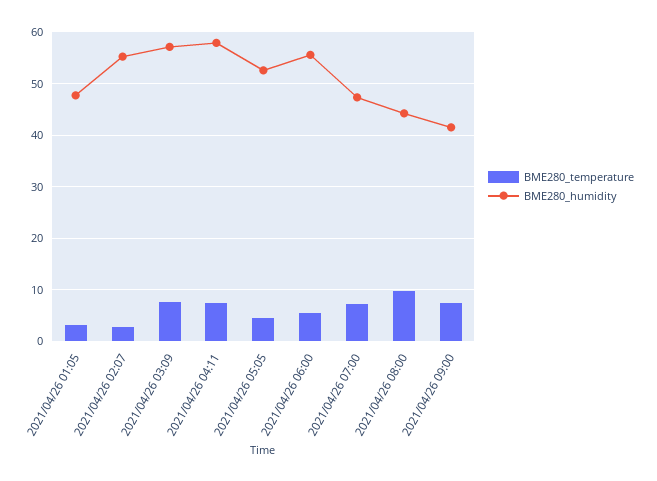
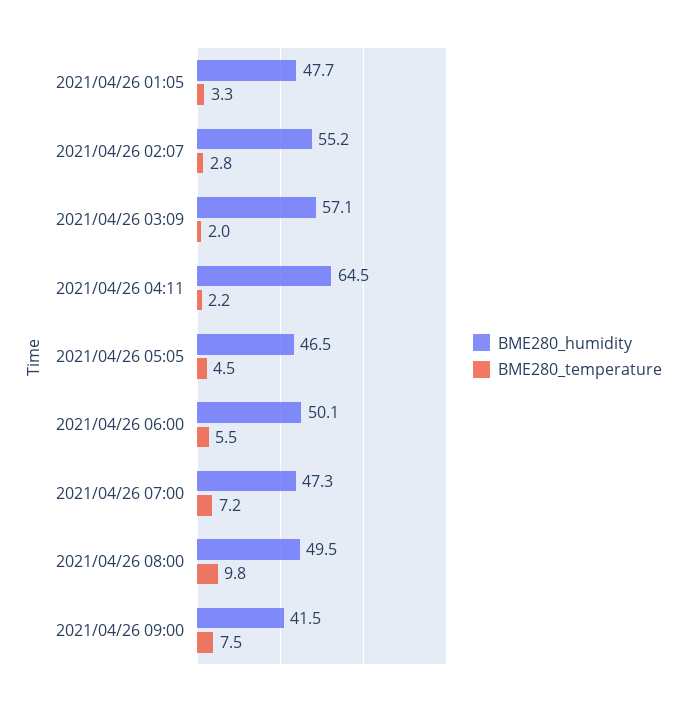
  {
    "BME280_temperature": {
      "2021/04/26 01:05": 3.3,
      "2021/04/26 02:07": 2.8,
-     "2021/04/26 03:09": 8,
+     "2021/04/26 03:09": 2,
-     "2021/04/26 04:11": 8,
+     "2021/04/26 04:11": 2.2,
      "2021/04/26 05:05": 4.5,
      "2021/04/26 06:00": 5.5,
      "2021/04/26 07:00": 7.2,
      "2021/04/26 08:00": 9.8,
      "2021/04/26 09:00": 7.5
    },
    "BME280_humidity": {
      "2021/04/26 01:05": 47.7,
      "2021/04/26 02:07": 55.2,
      "2021/04/26 03:09": 57.1,
-     "2021/04/26 04:11": 58,
+     "2021/04/26 04:11": 64.5,
-     "2021/04/26 05:05": 52,
+     "2021/04/26 05:05": 46.5,
-     "2021/04/26 06:00": 56,
+     "2021/04/26 06:00": 50.1,
      "2021/04/26 07:00": 47.3,
-     "2021/04/26 08:00": 44,
+     "2021/04/26 08:00": 49.5,
      "2021/04/26 09:00": 41.5
    }
  }

